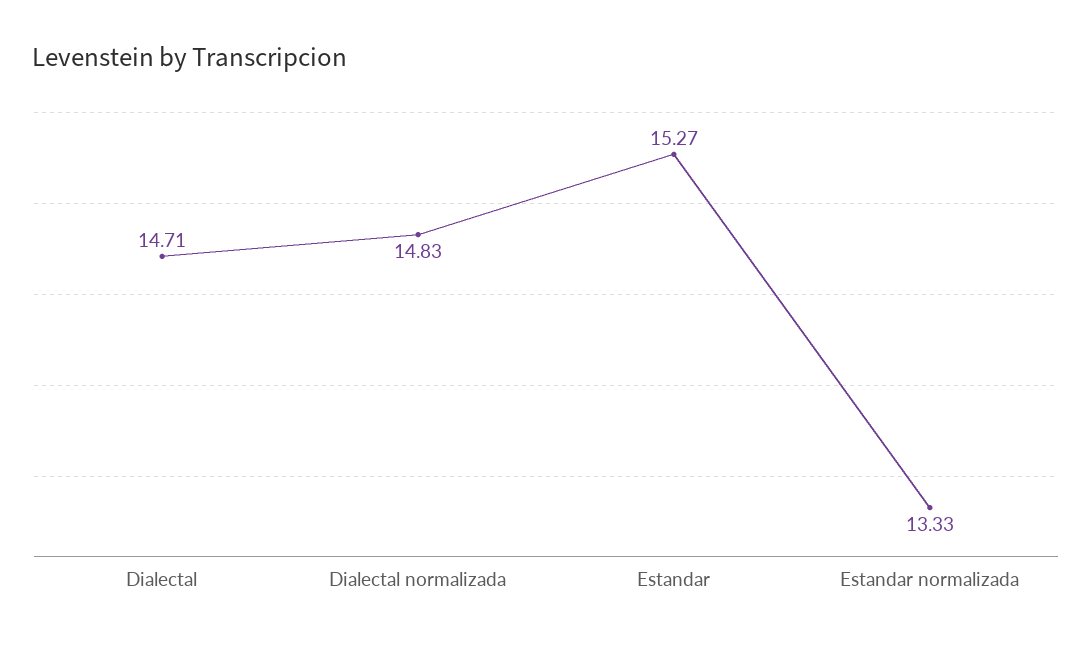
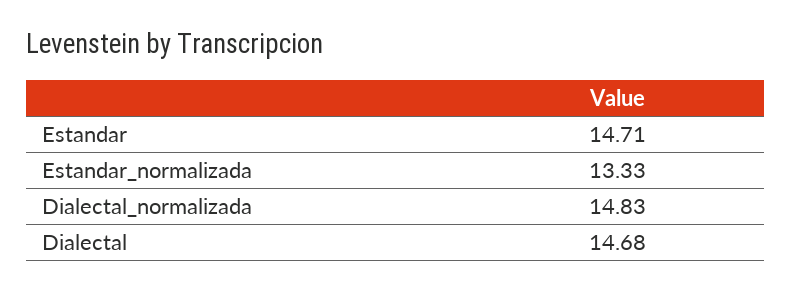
  {
-   "Dialectal": 14.71,
+   "Dialectal": 14.68,
    "Dialectal normalizada": 14.83,
-   "Estandar": 15.27,
+   "Estandar": 14.71,
    "Estandar normalizada": 13.33
  }

